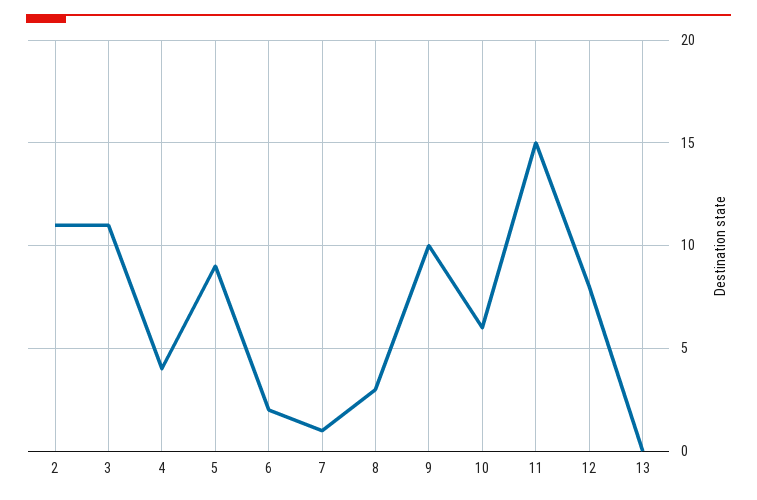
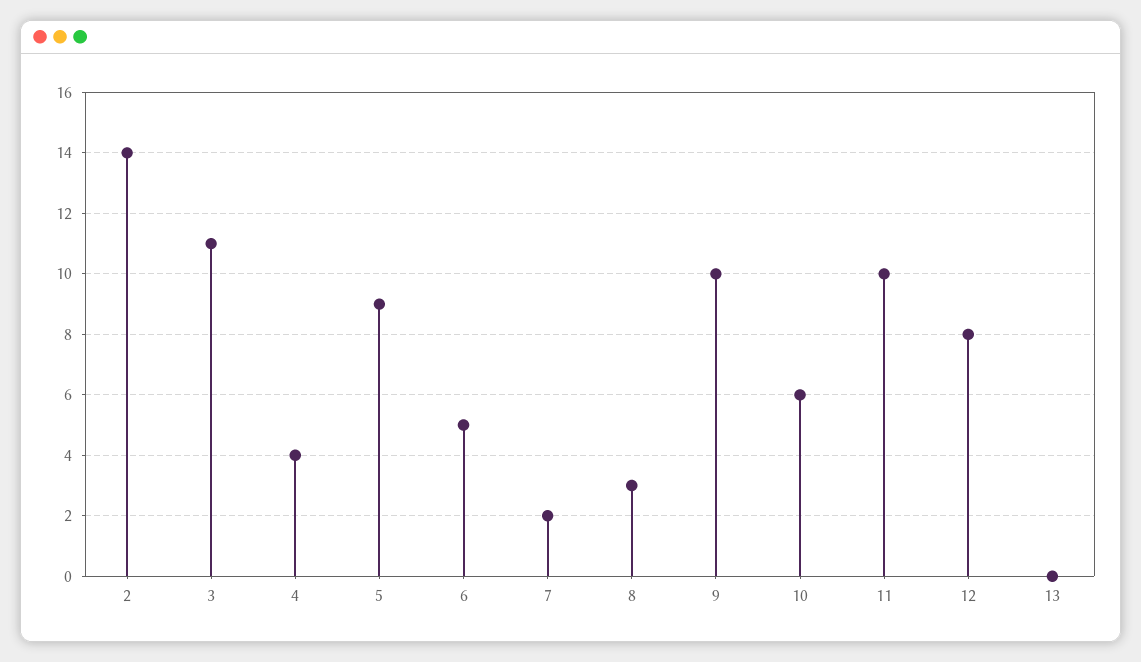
  {
-   "2": 11,
+   "2": 14,
    "3": 11,
    "4": 4,
    "5": 9,
-   "6": 2,
+   "6": 5,
-   "7": 1,
+   "7": 2,
    "8": 3,
    "9": 10,
    "10": 6,
-   "11": 15,
+   "11": 10,
    "12": 8,
    "13": 0
  }

